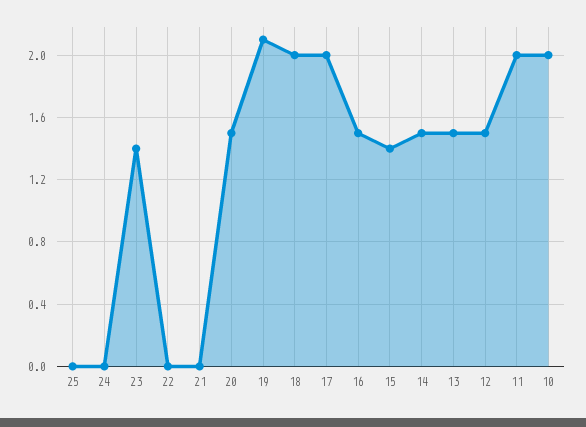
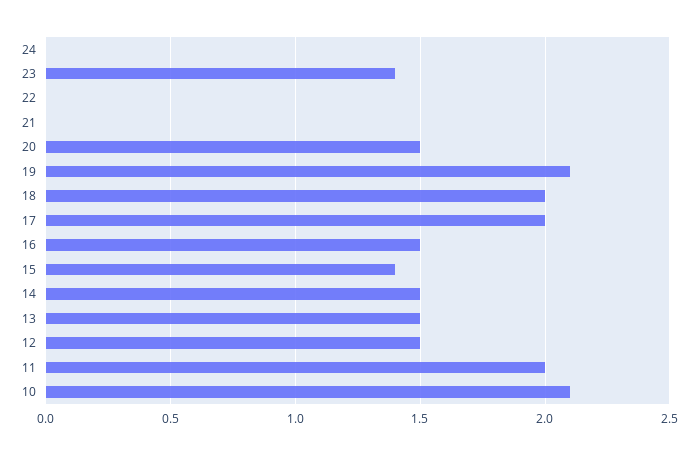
  {
-   "25": 0,
    "24": 0,
    "23": 1.4,
    "22": 0,
    "21": 0,
    "20": 1.5,
    "19": 2.1,
    "18": 2,
    "17": 2,
    "16": 1.5,
    "15": 1.4,
    "14": 1.5,
    "13": 1.5,
    "12": 1.5,
    "11": 2,
-   "10": 2
+   "10": 2.1
  }

